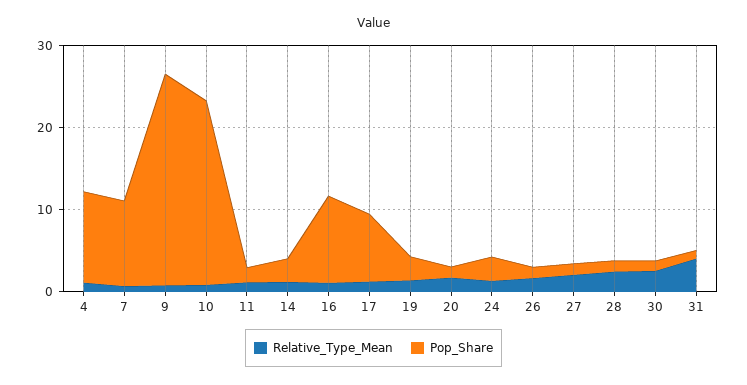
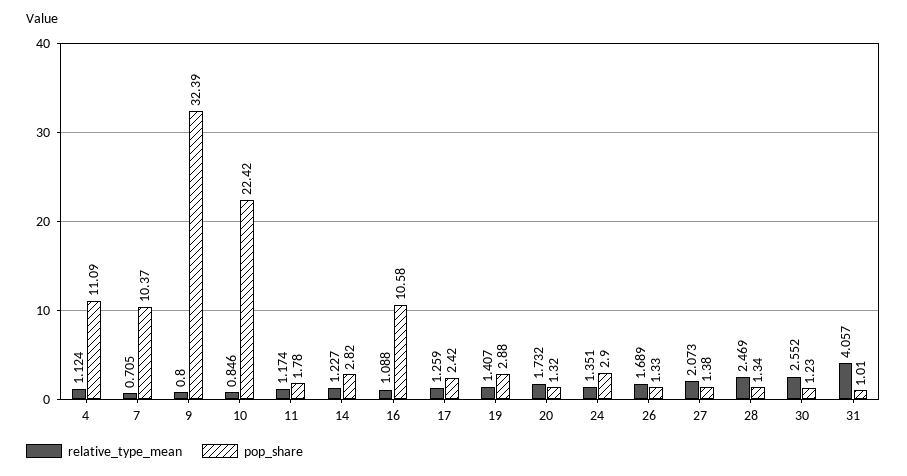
  {
    "Relative_Type_Mean": {
      "4": 1.124,
      "7": 0.705,
      "9": 0.8,
      "10": 0.846,
      "11": 1.174,
      "14": 1.227,
      "16": 1.088,
      "17": 1.259,
      "19": 1.407,
      "20": 1.732,
      "24": 1.351,
      "26": 1.689,
      "27": 2.073,
      "28": 2.469,
      "30": 2.552,
      "31": 4.057
    },
    "Pop_Share": {
      "4": 11.09,
      "7": 10.37,
-     "9": 26,
+     "9": 32.39,
      "10": 22.42,
      "11": 1.78,
      "14": 2.82,
      "16": 10.58,
-     "17": 8,
+     "17": 2.42,
      "19": 2.88,
      "20": 1.32,
      "24": 2.9,
      "26": 1.33,
      "27": 1.38,
      "28": 1.34,
      "30": 1.23,
      "31": 1.01
    }
  }

